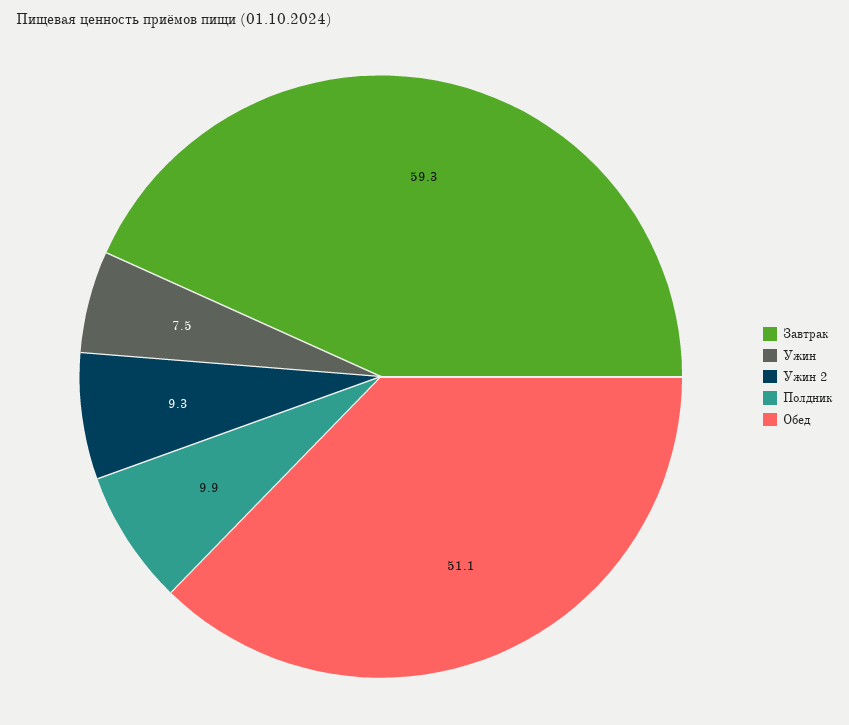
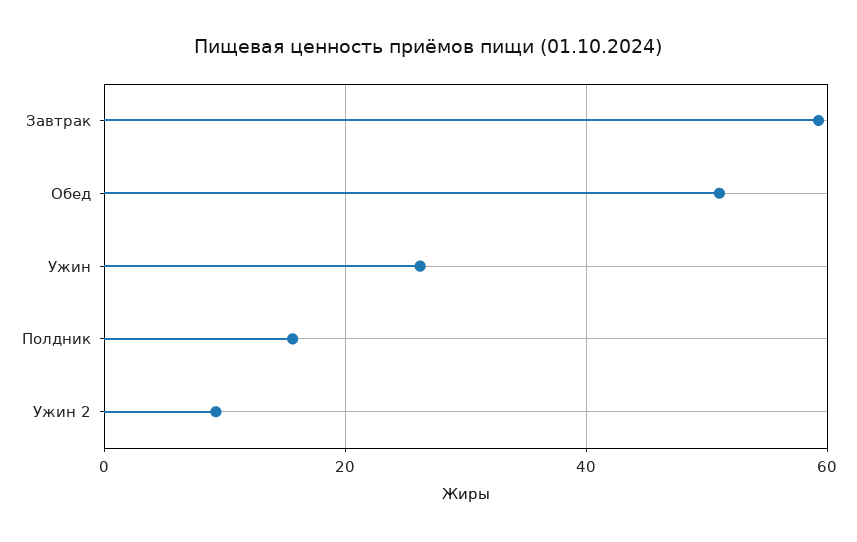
  {
    "Завтрак": 59.3,
-   "Ужин": 7.5,
+   "Ужин": 26,
    "Ужин 2": 9.3,
-   "Полдник": 9.9,
+   "Полдник": 16,
    "Обед": 51.1
  }

